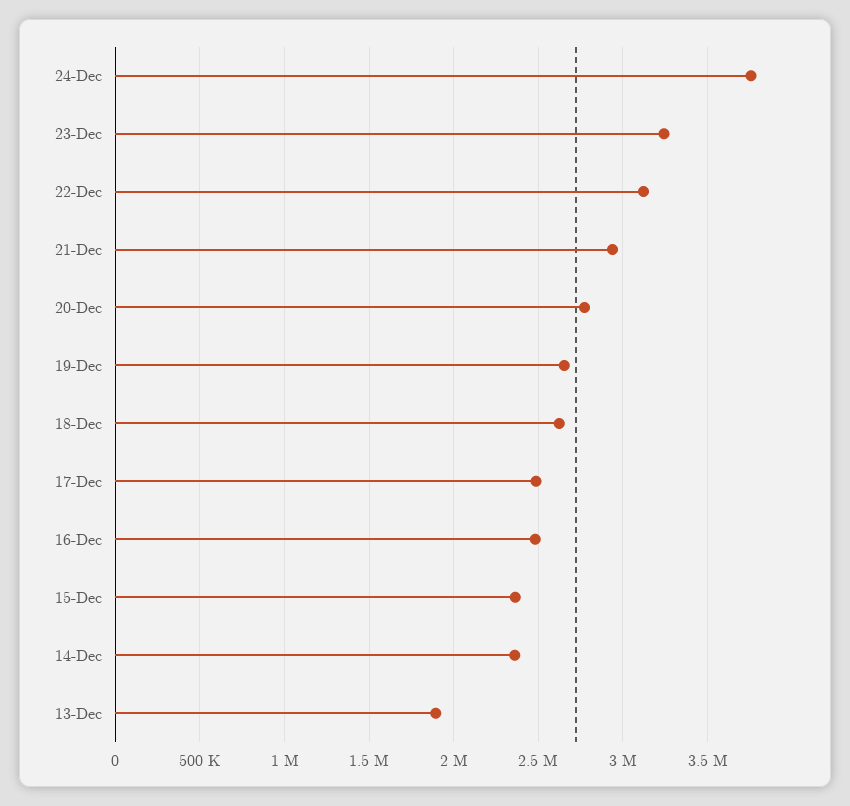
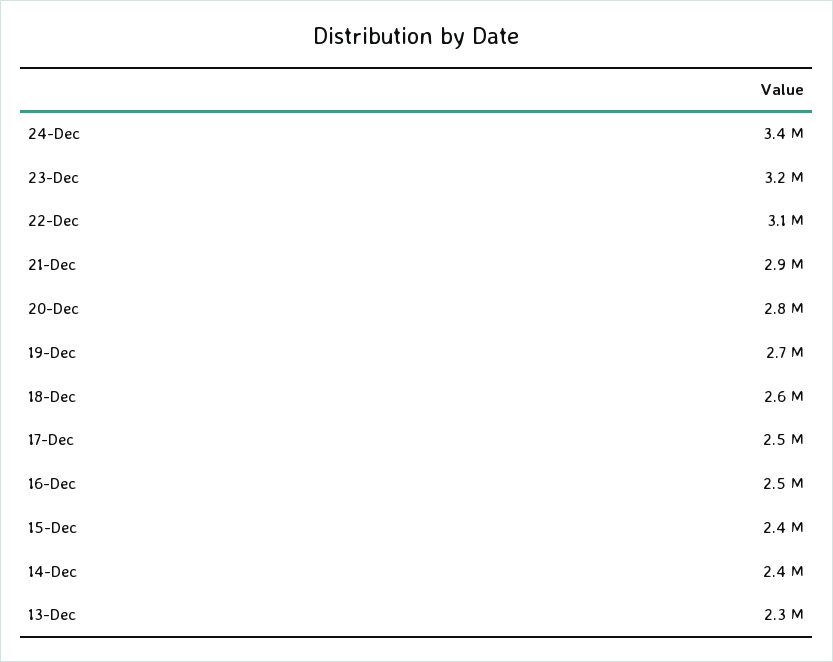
  {
-   "24-Dec": 3750000,
+   "24-Dec": 3400000,
    "23-Dec": 3200000,
    "22-Dec": 3100000,
    "21-Dec": 2900000,
    "20-Dec": 2800000,
    "19-Dec": 2700000,
    "18-Dec": 2600000,
    "17-Dec": 2500000,
    "16-Dec": 2500000,
    "15-Dec": 2400000,
    "14-Dec": 2400000,
-   "13-Dec": 1900000
+   "13-Dec": 2300000
  }

